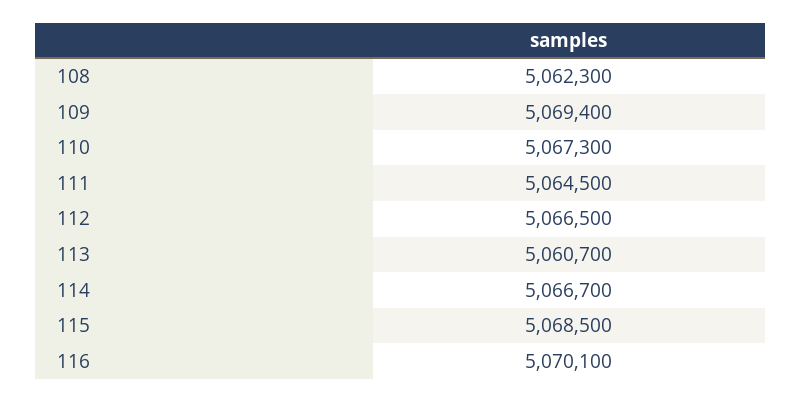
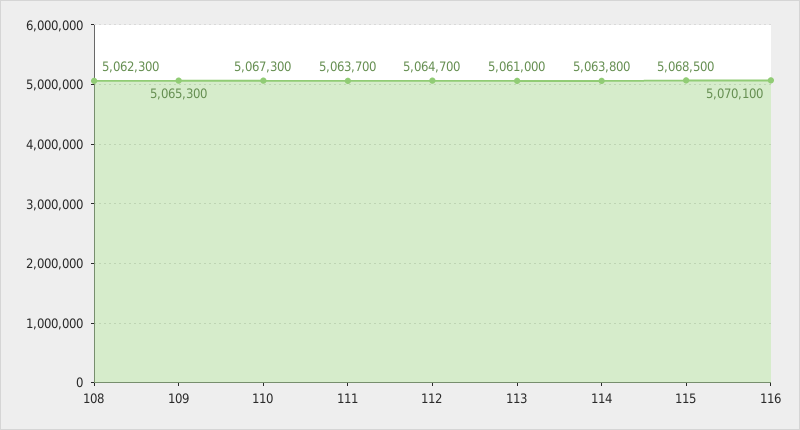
  {
    "108": 5062300,
-   "109": 5069400,
+   "109": 5065300,
    "110": 5067300,
-   "111": 5064500,
+   "111": 5063700,
-   "112": 5066500,
+   "112": 5064700,
-   "113": 5060700,
+   "113": 5061000,
-   "114": 5066700,
+   "114": 5063800,
    "115": 5068500,
    "116": 5070100
  }

